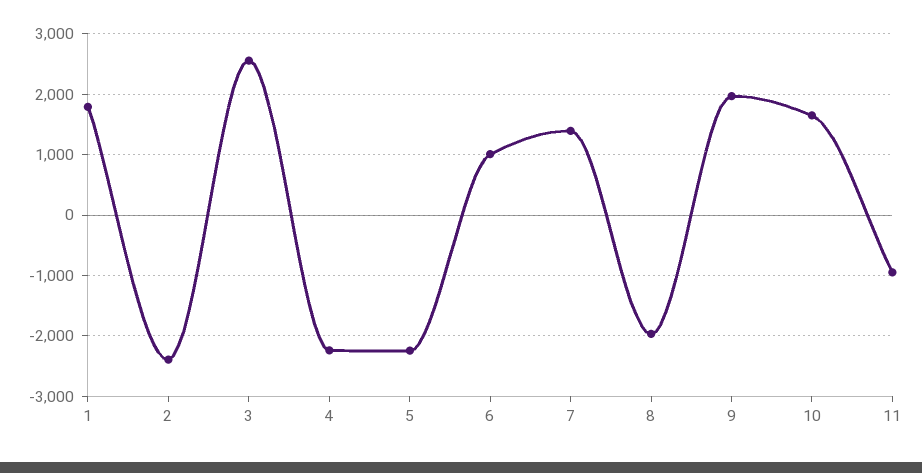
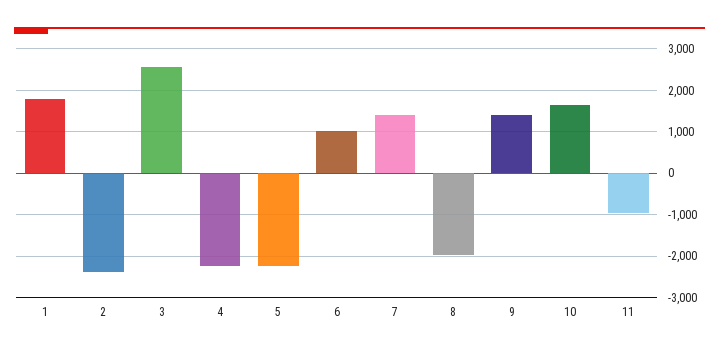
  {
    "1": 1800,
    "2": -2400,
    "3": 2600,
    "4": -2200,
    "5": -2200,
    "6": 1000,
    "7": 1400,
    "8": -2000,
-   "9": 2000,
+   "9": 1400,
    "10": 1700,
    "11": -1000
  }

